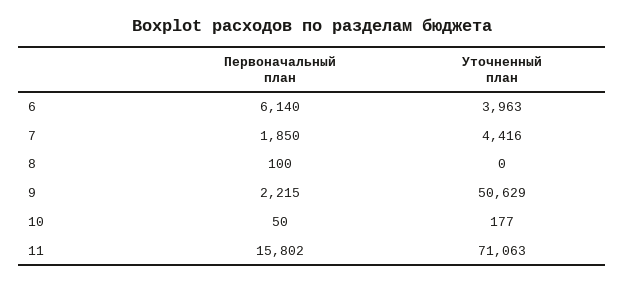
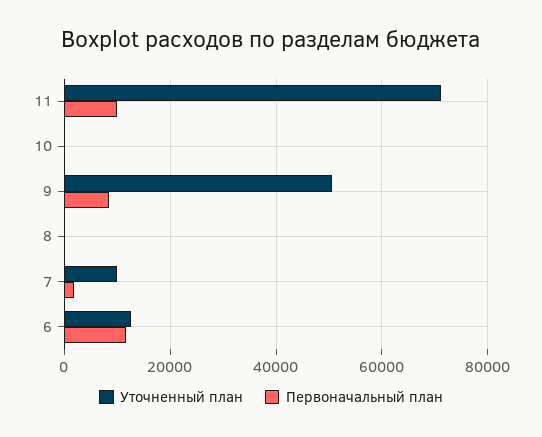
  {
    "Первоначальный план": {
-     "6": 6140,
+     "6": 12000,
      "7": 1850,
      "8": 100,
-     "9": 2215,
+     "9": 8000,
      "10": 50,
-     "11": 15802
+     "11": 10000
    },
    "Уточненный план": {
-     "6": 3963,
+     "6": 12000,
-     "7": 4416,
+     "7": 10000,
      "8": 0,
      "9": 50629,
      "10": 177,
      "11": 71063
    }
  }

